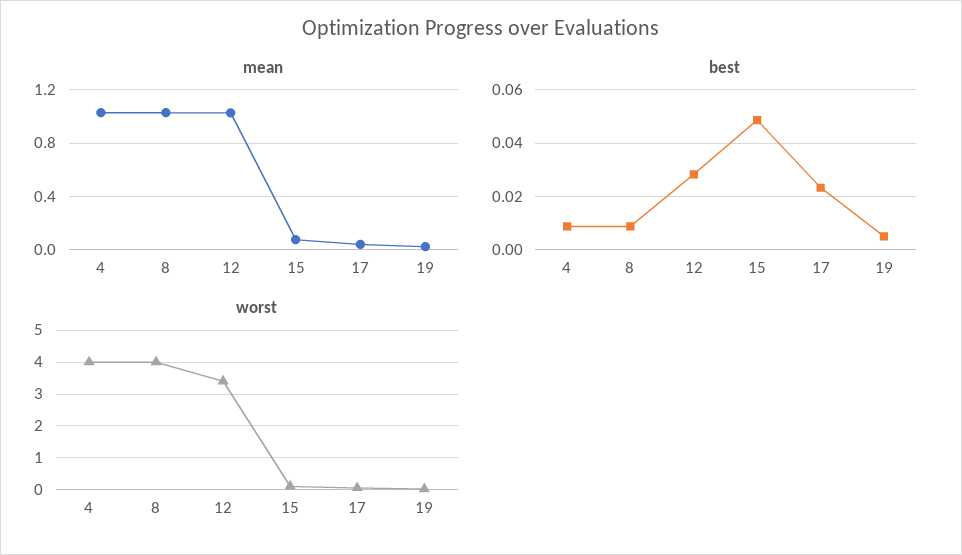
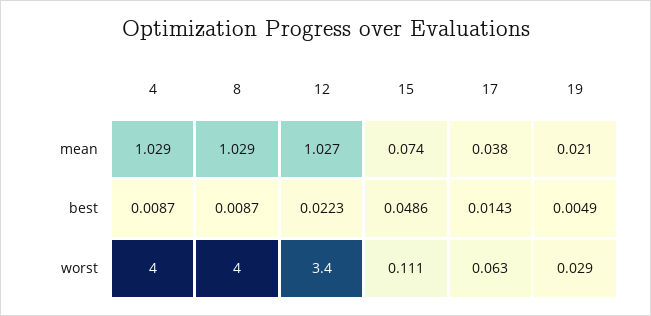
  {
    "mean": {
      "4": 1.029,
      "8": 1.029,
      "12": 1.027,
      "15": 0.074,
      "17": 0.038,
      "19": 0.021
    },
    "best": {
      "4": 0.0087,
      "8": 0.0087,
-     "12": 0.0275,
+     "12": 0.0223,
      "15": 0.0486,
-     "17": 0.0225,
+     "17": 0.0143,
      "19": 0.0049
    },
    "worst": {
      "4": 4,
      "8": 4,
      "12": 3.4,
      "15": 0.111,
      "17": 0.063,
      "19": 0.029
    }
  }

